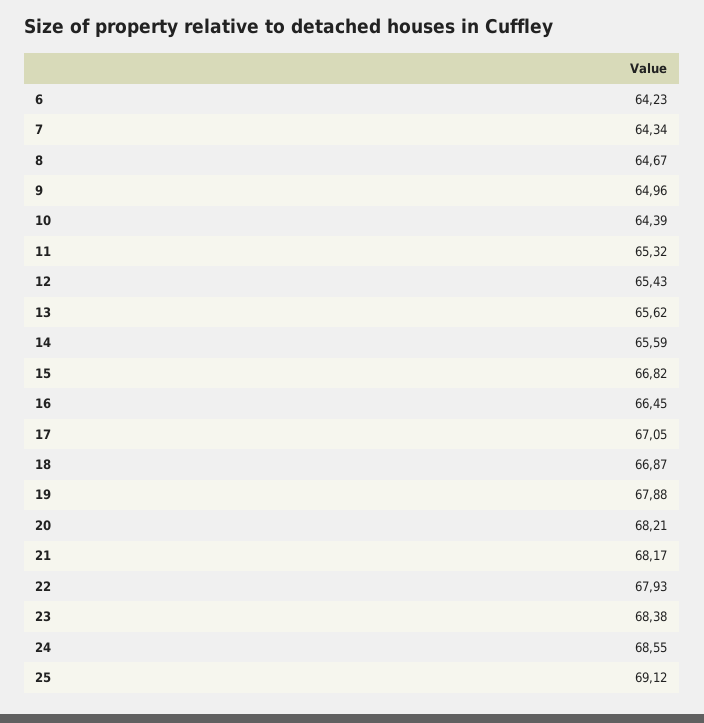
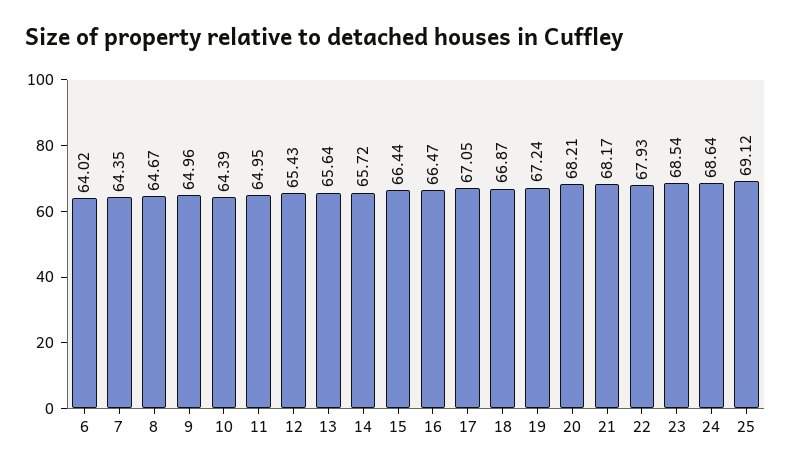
  {
-   "6": 64.23,
+   "6": 64.02,
-   "7": 64.34,
+   "7": 64.35,
    "8": 64.67,
    "9": 64.96,
    "10": 64.39,
-   "11": 65.32,
+   "11": 64.95,
    "12": 65.43,
-   "13": 65.62,
+   "13": 65.64,
-   "14": 65.59,
+   "14": 65.72,
-   "15": 66.82,
+   "15": 66.44,
-   "16": 66.45,
+   "16": 66.47,
    "17": 67.05,
    "18": 66.87,
-   "19": 67.88,
+   "19": 67.24,
    "20": 68.21,
    "21": 68.17,
    "22": 67.93,
-   "23": 68.38,
+   "23": 68.54,
-   "24": 68.55,
+   "24": 68.64,
    "25": 69.12
  }

